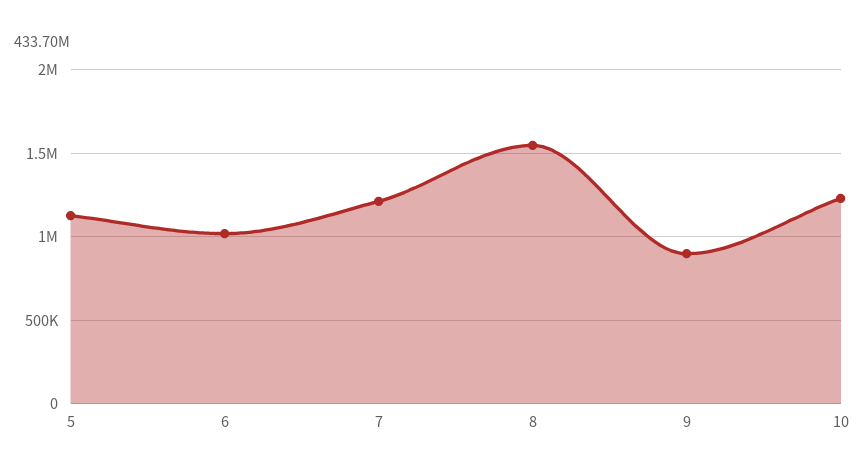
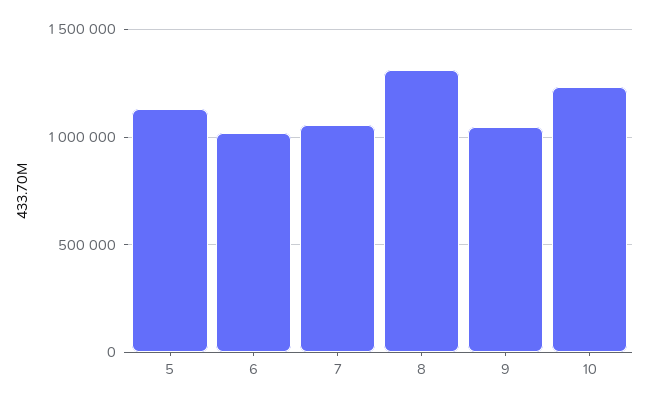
  {
    "5": 1150000,
    "6": 1000000,
-   "7": 1200000,
+   "7": 1050000,
-   "8": 1550000,
+   "8": 1300000,
-   "9": 900000,
+   "9": 1050000,
    "10": 1250000
  }

